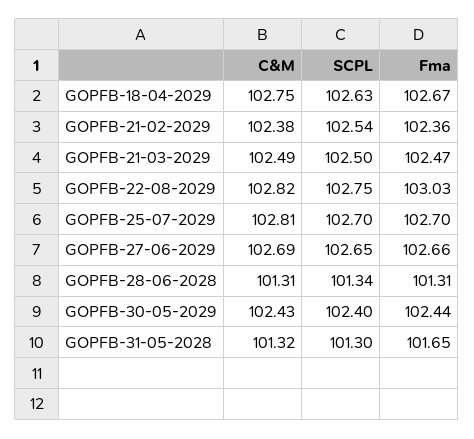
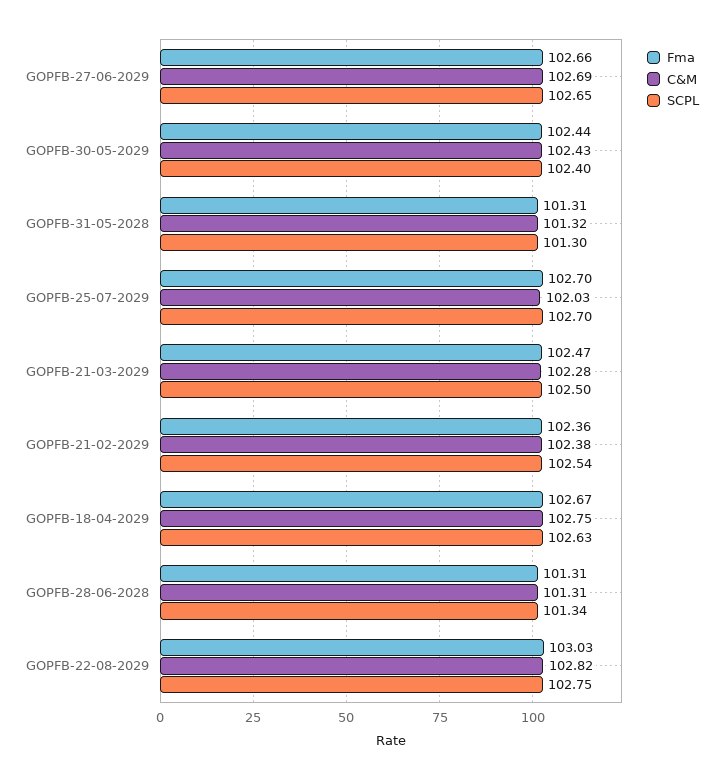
  {
    "C&M": {
      "GOPFB-18-04-2029": 102.75,
      "GOPFB-21-02-2029": 102.38,
-     "GOPFB-21-03-2029": 102.49,
+     "GOPFB-21-03-2029": 102.28,
      "GOPFB-22-08-2029": 102.82,
-     "GOPFB-25-07-2029": 102.81,
+     "GOPFB-25-07-2029": 102.03,
      "GOPFB-27-06-2029": 102.69,
      "GOPFB-28-06-2028": 101.31,
      "GOPFB-30-05-2029": 102.43,
      "GOPFB-31-05-2028": 101.32
    },
    "SCPL": {
      "GOPFB-18-04-2029": 102.63,
      "GOPFB-21-02-2029": 102.54,
      "GOPFB-21-03-2029": 102.5,
      "GOPFB-22-08-2029": 102.75,
      "GOPFB-25-07-2029": 102.7,
      "GOPFB-27-06-2029": 102.65,
      "GOPFB-28-06-2028": 101.34,
      "GOPFB-30-05-2029": 102.4,
      "GOPFB-31-05-2028": 101.3
    },
    "Fma": {
      "GOPFB-18-04-2029": 102.67,
      "GOPFB-21-02-2029": 102.36,
      "GOPFB-21-03-2029": 102.47,
      "GOPFB-22-08-2029": 103.03,
      "GOPFB-25-07-2029": 102.7,
      "GOPFB-27-06-2029": 102.66,
      "GOPFB-28-06-2028": 101.31,
      "GOPFB-30-05-2029": 102.44,
-     "GOPFB-31-05-2028": 101.65
+     "GOPFB-31-05-2028": 101.31
    }
  }

